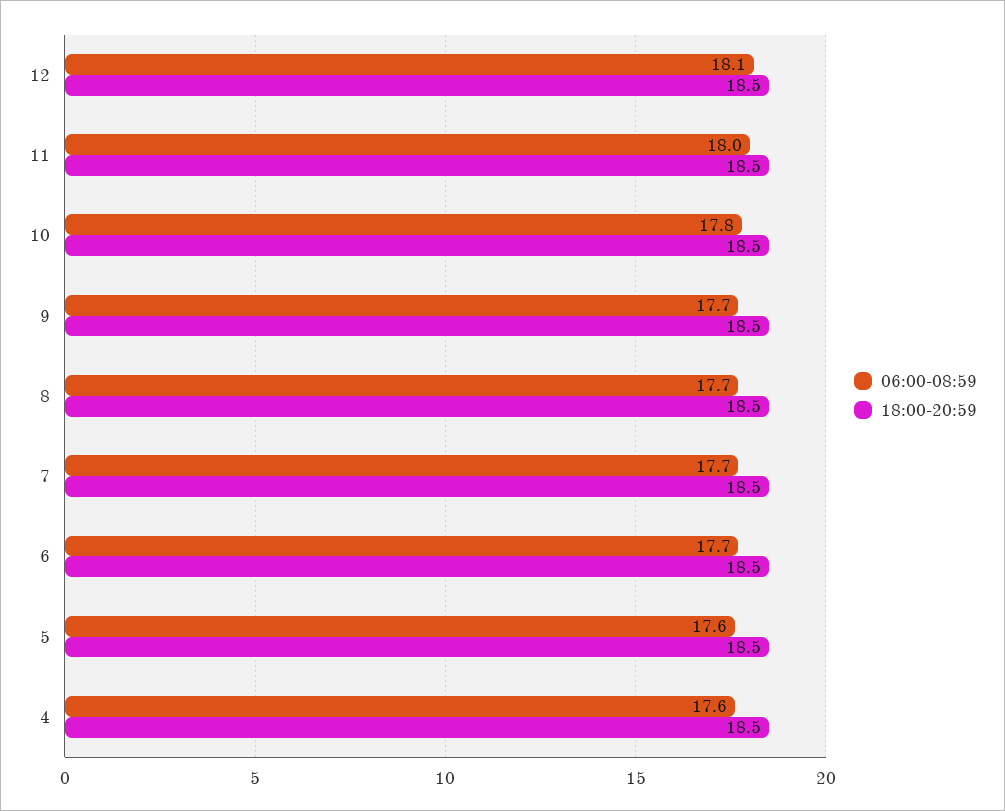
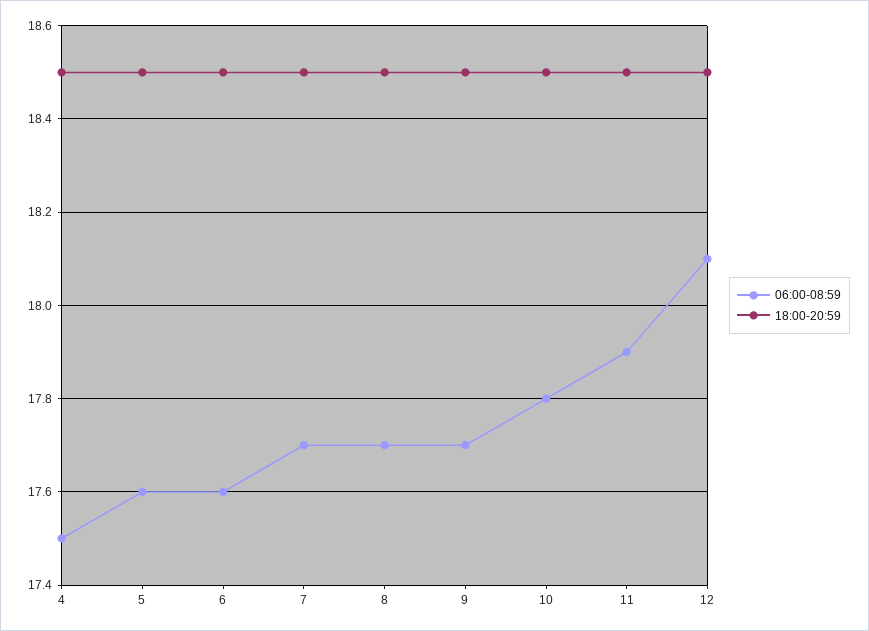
  {
    "06:00-08:59": {
      "12": 18.1,
-     "11": 18,
+     "11": 17.9,
      "10": 17.8,
      "9": 17.7,
      "8": 17.7,
      "7": 17.7,
-     "6": 17.7,
+     "6": 17.6,
      "5": 17.6,
-     "4": 17.6
+     "4": 17.5
    },
    "18:00-20:59": {
      "12": 18.5,
      "11": 18.5,
      "10": 18.5,
      "9": 18.5,
      "8": 18.5,
      "7": 18.5,
      "6": 18.5,
      "5": 18.5,
      "4": 18.5
    }
  }

